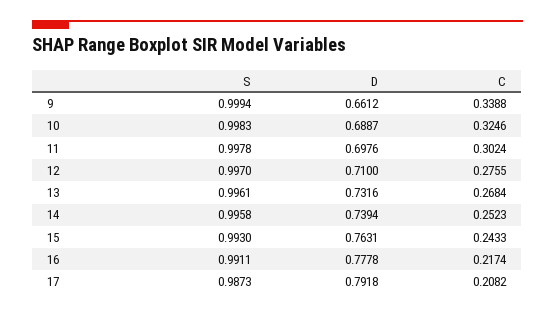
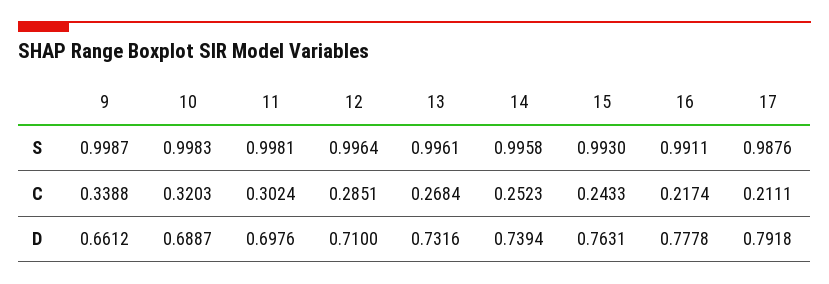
  {
    "S": {
-     "9": 0.9994,
+     "9": 0.9987,
      "10": 0.9983,
-     "11": 0.9978,
+     "11": 0.9981,
-     "12": 0.997,
+     "12": 0.9964,
      "13": 0.9961,
      "14": 0.9958,
      "15": 0.993,
      "16": 0.9911,
-     "17": 0.9873
+     "17": 0.9876
    },
    "D": {
      "9": 0.6612,
      "10": 0.6887,
      "11": 0.6976,
      "12": 0.71,
      "13": 0.7316,
      "14": 0.7394,
      "15": 0.7631,
      "16": 0.7778,
      "17": 0.7918
    },
    "C": {
      "9": 0.3388,
-     "10": 0.3246,
+     "10": 0.3203,
      "11": 0.3024,
-     "12": 0.2755,
+     "12": 0.2851,
      "13": 0.2684,
      "14": 0.2523,
      "15": 0.2433,
      "16": 0.2174,
-     "17": 0.2082
+     "17": 0.2111
    }
  }

